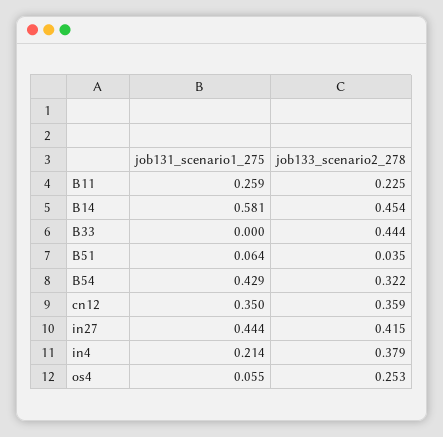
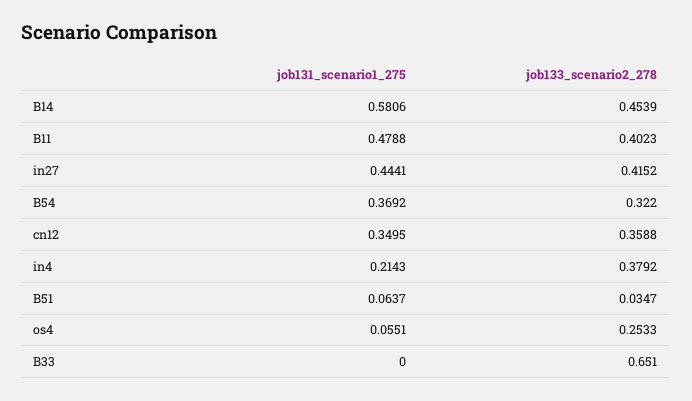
  {
    "job131_scenario1_275": {
-     "B11": 0.259,
+     "B11": 0.4788,
      "B14": 0.5806,
      "B33": 0,
      "B51": 0.0637,
-     "B54": 0.429,
+     "B54": 0.3692,
      "cn12": 0.3495,
      "in27": 0.4441,
      "in4": 0.2143,
      "os4": 0.0551
    },
    "job133_scenario2_278": {
-     "B11": 0.225,
+     "B11": 0.4023,
      "B14": 0.4539,
-     "B33": 0.444,
+     "B33": 0.651,
      "B51": 0.0347,
      "B54": 0.322,
      "cn12": 0.3588,
      "in27": 0.4152,
      "in4": 0.3792,
      "os4": 0.2533
    }
  }

